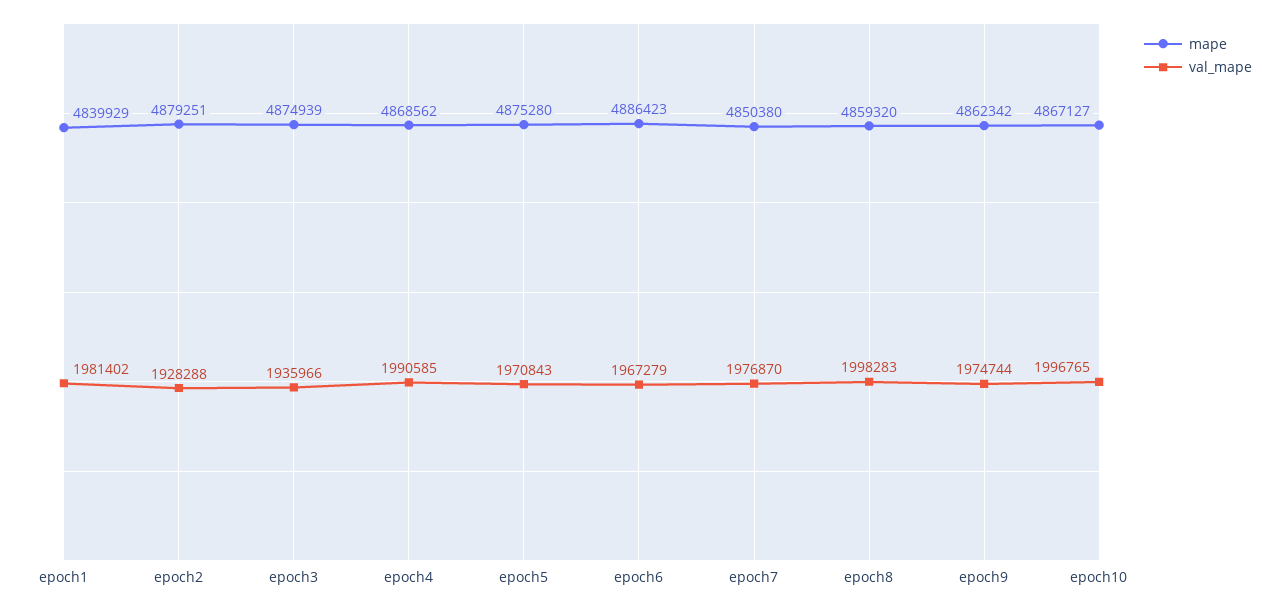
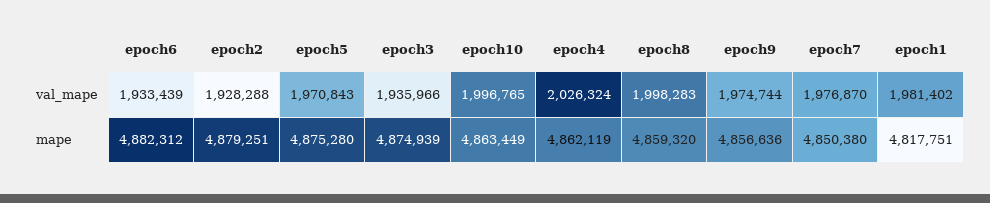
  {
    "mape": {
-     "epoch1": 4839929,
+     "epoch1": 4817751,
      "epoch2": 4879251,
      "epoch3": 4874939,
-     "epoch4": 4868562,
+     "epoch4": 4862119,
      "epoch5": 4875280,
-     "epoch6": 4886423,
+     "epoch6": 4882312,
      "epoch7": 4850380,
      "epoch8": 4859320,
-     "epoch9": 4862342,
+     "epoch9": 4856636,
-     "epoch10": 4867127
+     "epoch10": 4863449
    },
    "val_mape": {
      "epoch1": 1981402,
      "epoch2": 1928288,
      "epoch3": 1935966,
-     "epoch4": 1990585,
+     "epoch4": 2026324,
      "epoch5": 1970843,
-     "epoch6": 1967279,
+     "epoch6": 1933439,
      "epoch7": 1976870,
      "epoch8": 1998283,
      "epoch9": 1974744,
      "epoch10": 1996765
    }
  }

